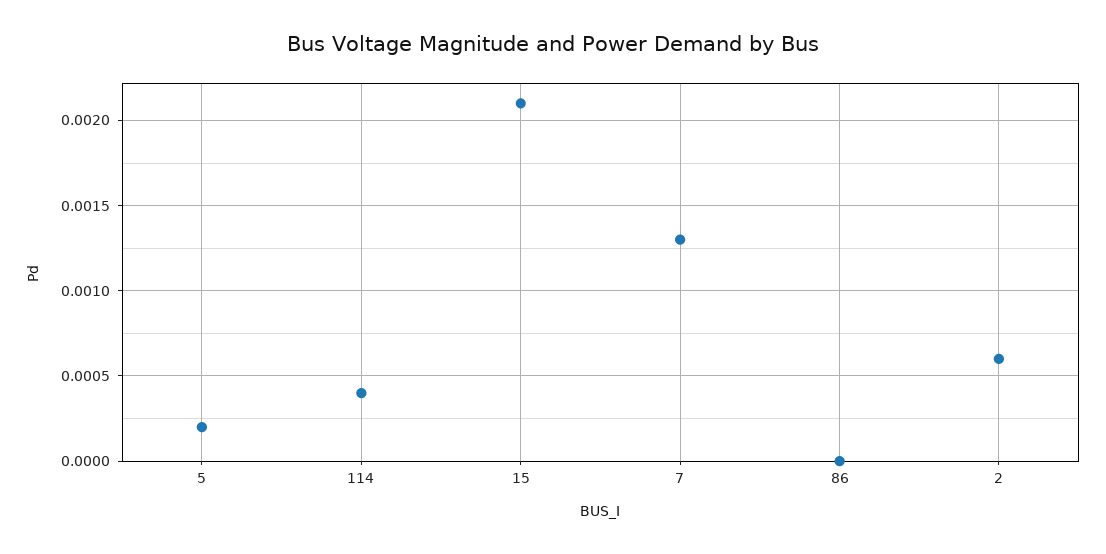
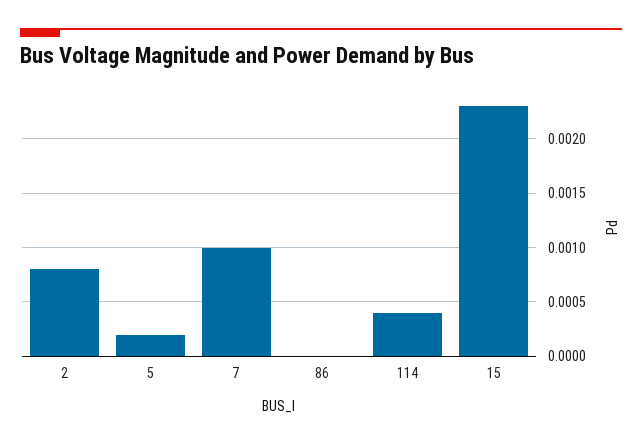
  {
    "5": 0.0002,
    "114": 0.0004,
-   "15": 0.0021,
+   "15": 0.0023,
-   "7": 0.0013,
+   "7": 0.001,
    "86": 0,
-   "2": 0.0006
+   "2": 0.0008
  }

